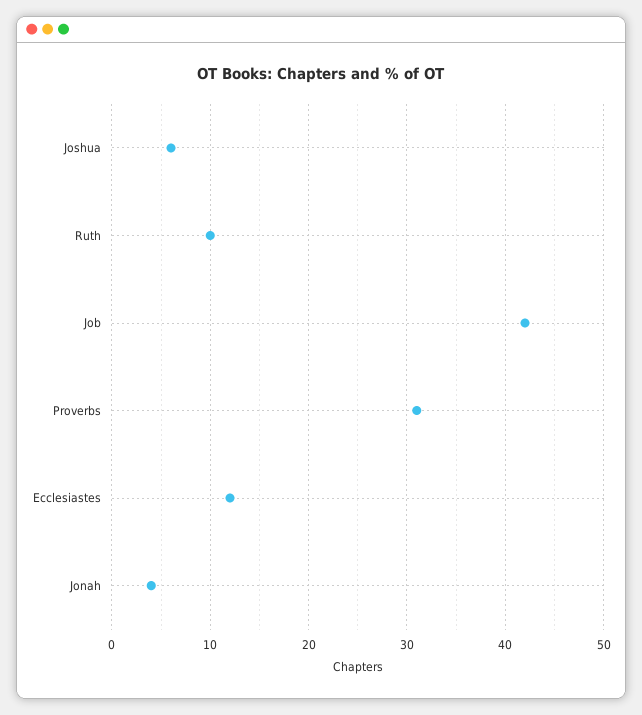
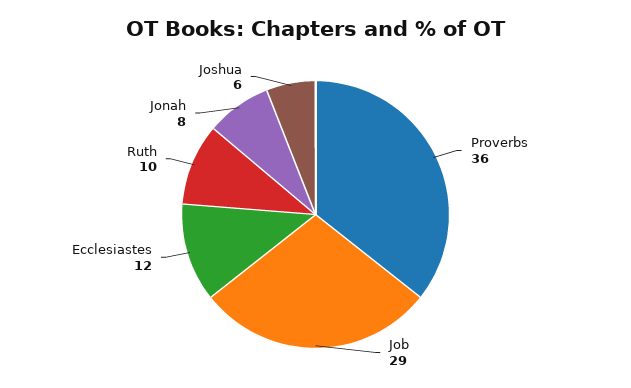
  {
    "Joshua": 6,
    "Ruth": 10,
-   "Job": 42,
+   "Job": 29,
-   "Proverbs": 31,
+   "Proverbs": 36,
    "Ecclesiastes": 12,
-   "Jonah": 4
+   "Jonah": 8
  }

